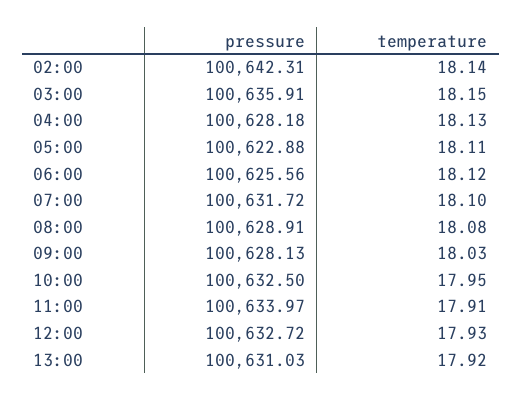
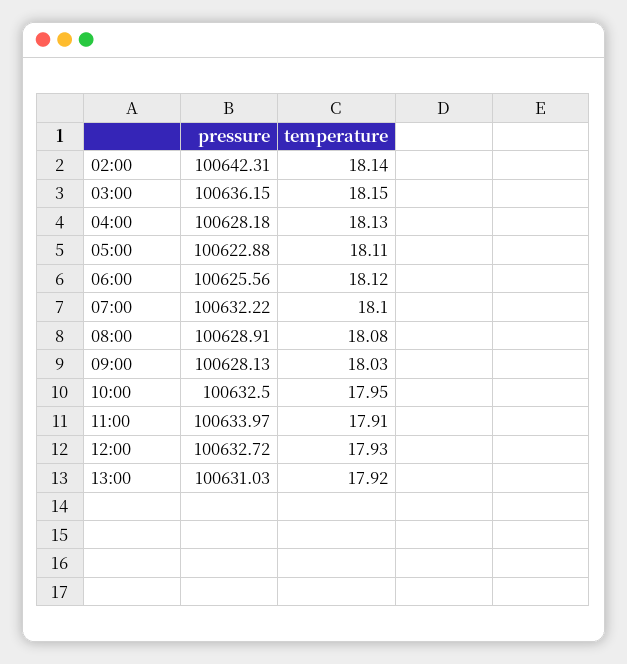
  {
    "pressure": {
      "02:00": 100642.31,
-     "03:00": 100635.91,
+     "03:00": 100636.15,
      "04:00": 100628.18,
      "05:00": 100622.88,
      "06:00": 100625.56,
-     "07:00": 100631.72,
+     "07:00": 100632.22,
      "08:00": 100628.91,
      "09:00": 100628.13,
      "10:00": 100632.5,
      "11:00": 100633.97,
      "12:00": 100632.72,
      "13:00": 100631.03
    },
    "temperature": {
      "02:00": 18.14,
      "03:00": 18.15,
      "04:00": 18.13,
      "05:00": 18.11,
      "06:00": 18.12,
      "07:00": 18.1,
      "08:00": 18.08,
      "09:00": 18.03,
      "10:00": 17.95,
      "11:00": 17.91,
      "12:00": 17.93,
      "13:00": 17.92
    }
  }

